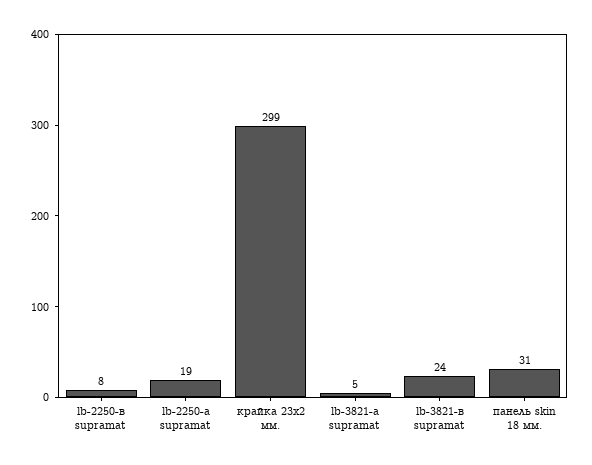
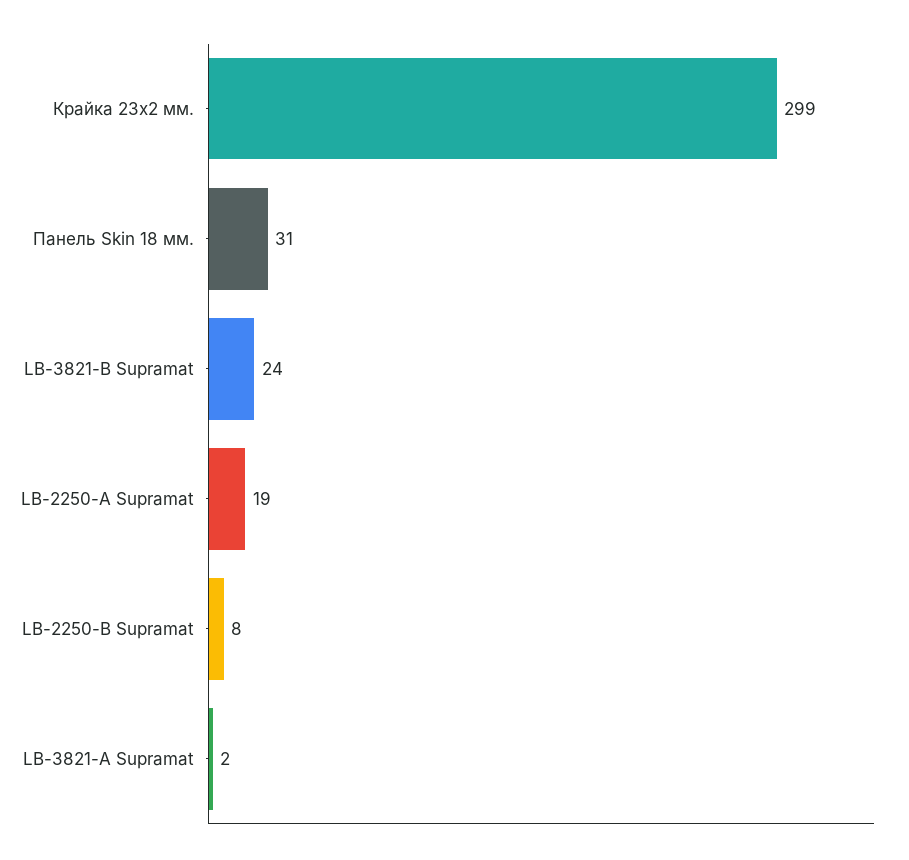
  {
    "lb-2250-в supramat": 8,
    "lb-2250-а supramat": 19,
    "крайка 23x2 мм.": 299,
-   "lb-3821-а supramat": 5,
+   "lb-3821-а supramat": 2,
    "lb-3821-в supramat": 24,
    "панель skin 18 мм.": 31
  }

